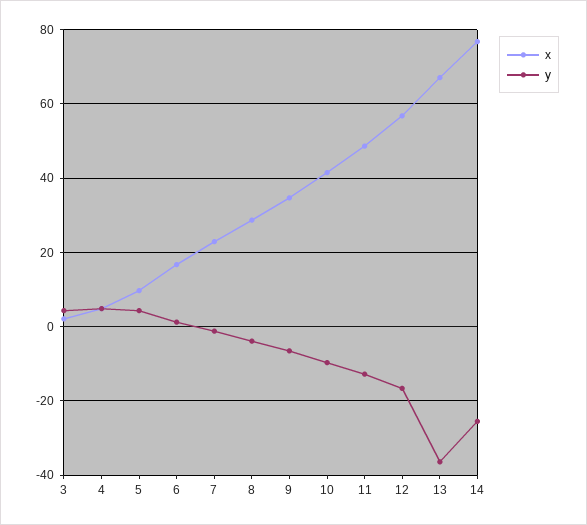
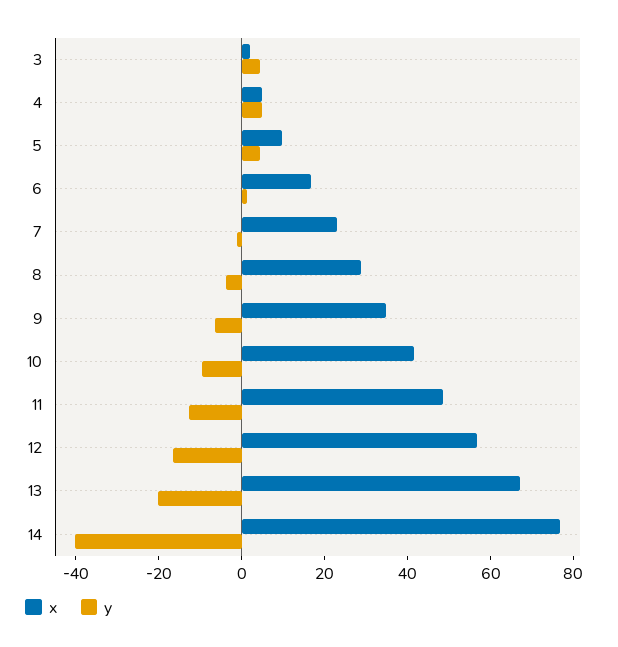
  {
    "x": {
      "3": 2,
      "4": 4,
      "5": 10,
      "6": 16,
      "7": 22,
      "8": 28,
      "9": 34,
      "10": 42,
      "11": 48,
      "12": 56,
      "13": 68,
      "14": 76
    },
    "y": {
      "3": 4,
      "4": 4,
      "5": 4,
      "6": 2,
      "7": -2,
      "8": -4,
      "9": -6,
      "10": -10,
      "11": -12,
      "12": -16,
-     "13": -36,
+     "13": -20,
-     "14": -26
+     "14": -40
    }
  }

